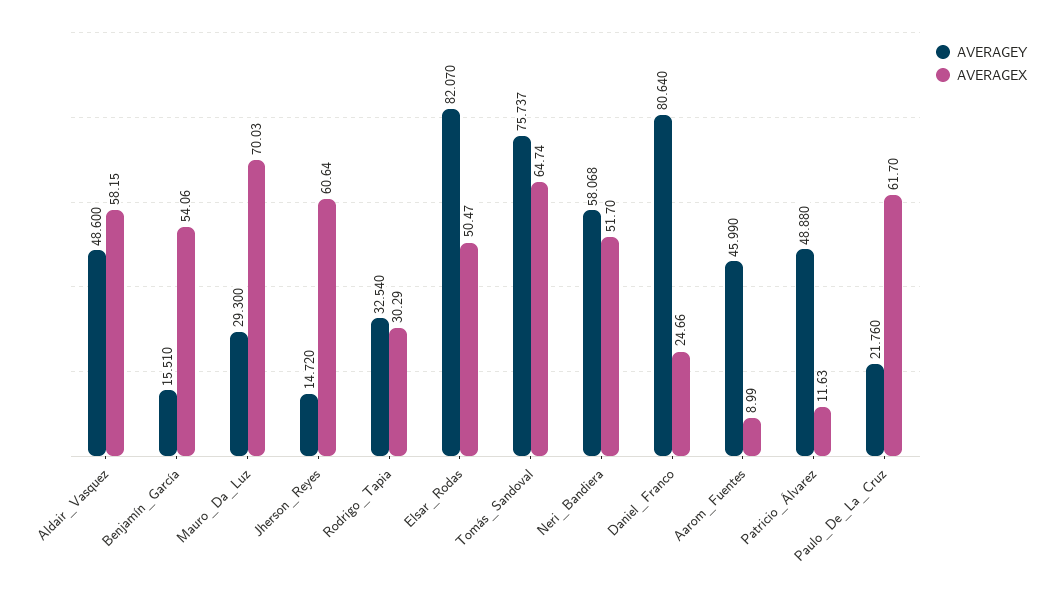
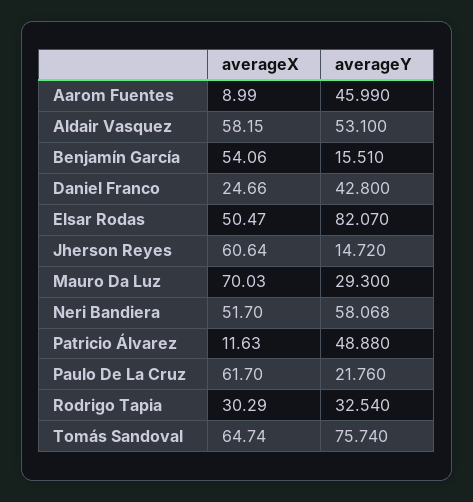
  {
    "AVERAGEY": {
-     "Aldair_Vasquez": 48.6,
+     "Aldair_Vasquez": 53.1,
      "Benjamín_García": 15.51,
      "Mauro_Da_Luz": 29.3,
      "Jherson_Reyes": 14.72,
      "Rodrigo_Tapia": 32.54,
      "Elsar_Rodas": 82.07,
-     "Tomás_Sandoval": 75.737,
+     "Tomás_Sandoval": 75.74,
      "Neri_Bandiera": 58.068,
-     "Daniel_Franco": 80.64,
+     "Daniel_Franco": 42.8,
      "Aarom_Fuentes": 45.99,
      "Patricio_Álvarez": 48.88,
      "Paulo_De_La_Cruz": 21.76
    },
    "AVERAGEX": {
      "Aldair_Vasquez": 58.15,
      "Benjamín_García": 54.06,
      "Mauro_Da_Luz": 70.03,
      "Jherson_Reyes": 60.64,
      "Rodrigo_Tapia": 30.29,
      "Elsar_Rodas": 50.47,
      "Tomás_Sandoval": 64.74,
      "Neri_Bandiera": 51.7,
      "Daniel_Franco": 24.66,
      "Aarom_Fuentes": 8.99,
      "Patricio_Álvarez": 11.63,
      "Paulo_De_La_Cruz": 61.7
    }
  }

